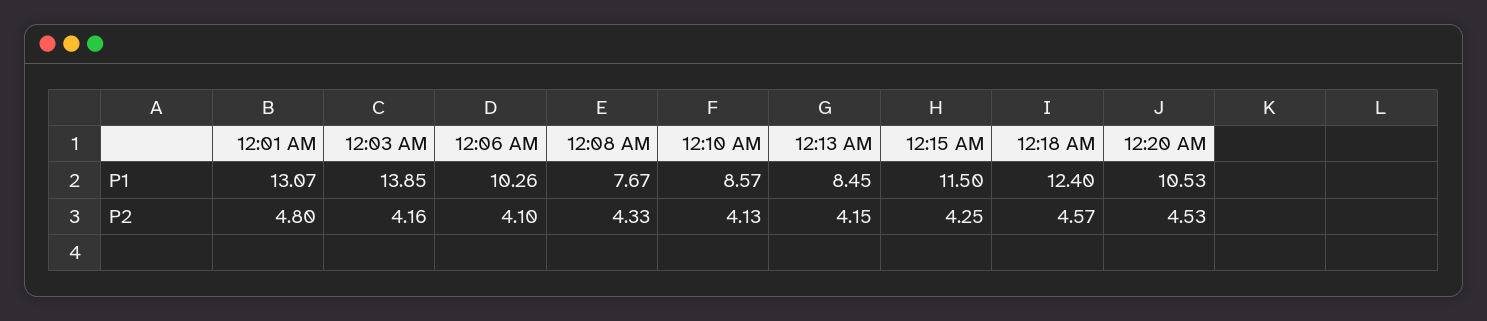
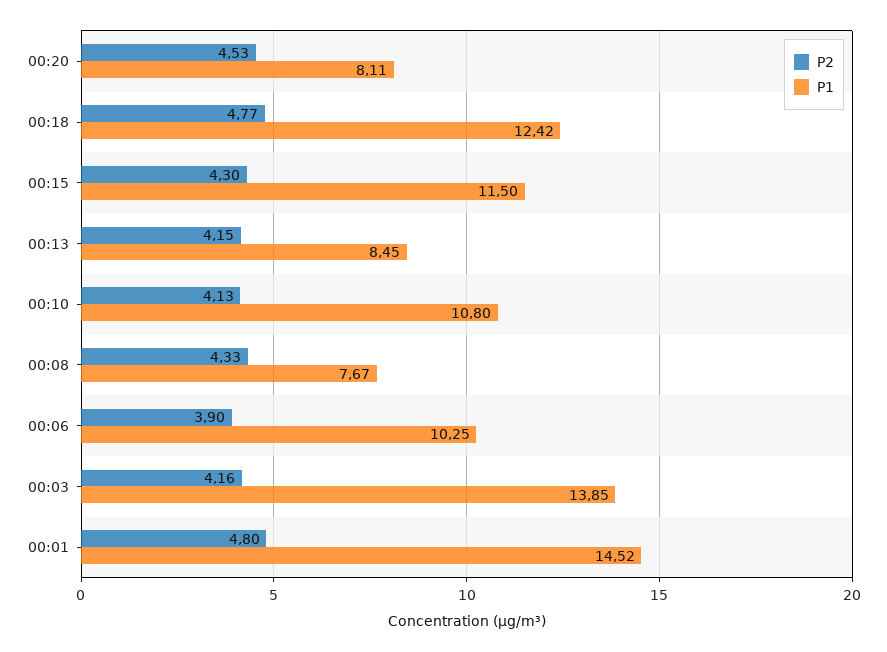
  {
    "P1": {
-     "12:01 AM": 13.07,
+     "12:01 AM": 14.52,
      "12:03 AM": 13.85,
-     "12:06 AM": 10.26,
+     "12:06 AM": 10.25,
      "12:08 AM": 7.67,
-     "12:10 AM": 8.57,
+     "12:10 AM": 10.8,
      "12:13 AM": 8.45,
      "12:15 AM": 11.5,
-     "12:18 AM": 12.4,
+     "12:18 AM": 12.42,
-     "12:20 AM": 10.53
+     "12:20 AM": 8.11
    },
    "P2": {
      "12:01 AM": 4.8,
      "12:03 AM": 4.16,
-     "12:06 AM": 4.1,
+     "12:06 AM": 3.9,
      "12:08 AM": 4.33,
      "12:10 AM": 4.13,
      "12:13 AM": 4.15,
-     "12:15 AM": 4.25,
+     "12:15 AM": 4.3,
-     "12:18 AM": 4.57,
+     "12:18 AM": 4.77,
      "12:20 AM": 4.53
    }
  }

